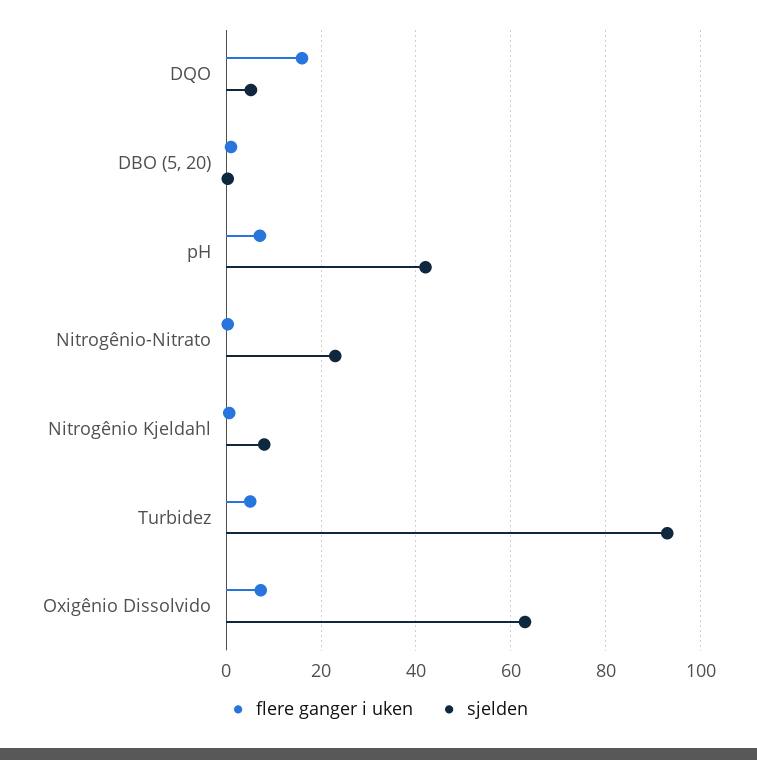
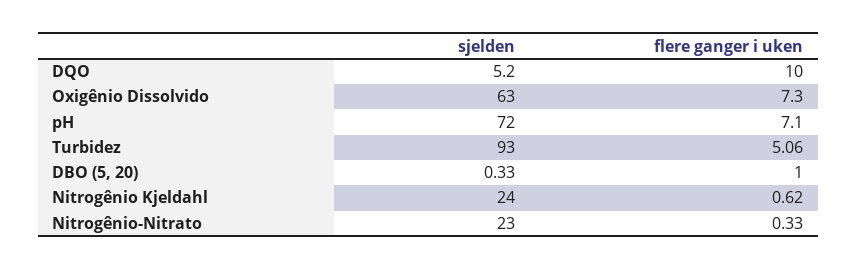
  {
    "flere ganger i uken": {
-     "DQO": 16,
+     "DQO": 10,
      "DBO (5, 20)": 1,
      "pH": 7.1,
      "Nitrogênio-Nitrato": 0.33,
      "Nitrogênio Kjeldahl": 0.62,
      "Turbidez": 5.06,
      "Oxigênio Dissolvido": 7.3
    },
    "sjelden": {
      "DQO": 5.2,
      "DBO (5, 20)": 0.33,
-     "pH": 42,
+     "pH": 72,
      "Nitrogênio-Nitrato": 23,
-     "Nitrogênio Kjeldahl": 8,
+     "Nitrogênio Kjeldahl": 24,
      "Turbidez": 93,
      "Oxigênio Dissolvido": 63
    }
  }

